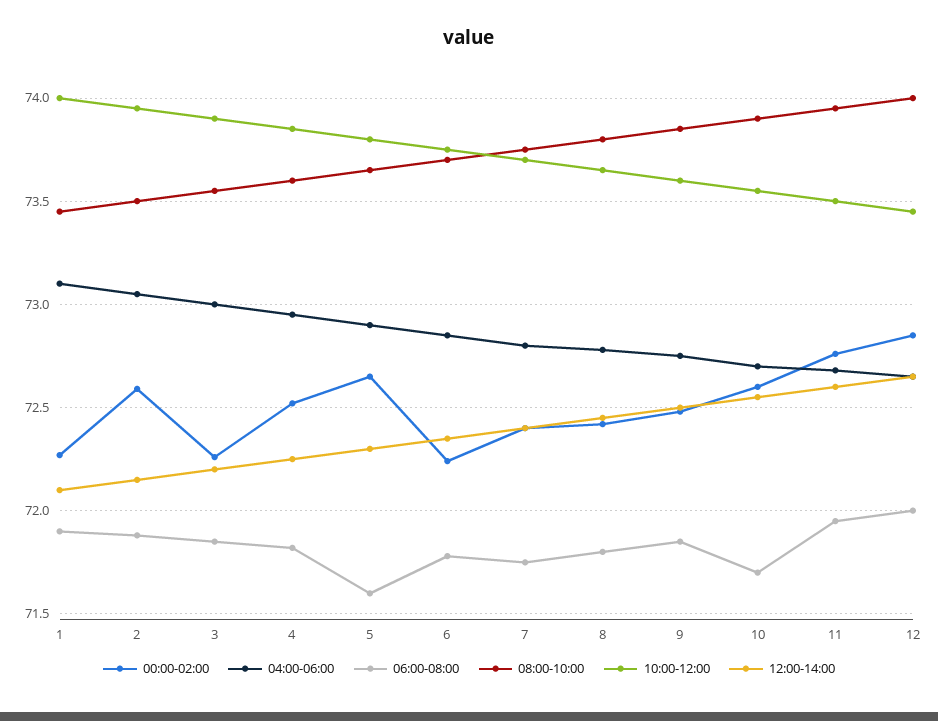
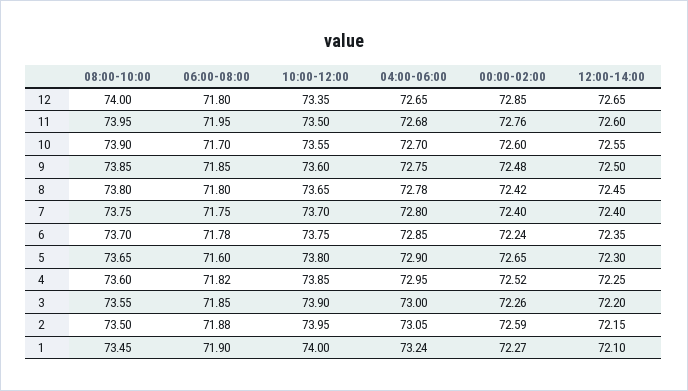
  {
    "00:00-02:00": {
      "1": 72.27,
      "2": 72.59,
      "3": 72.26,
      "4": 72.52,
      "5": 72.65,
      "6": 72.24,
      "7": 72.4,
      "8": 72.42,
      "9": 72.48,
      "10": 72.6,
      "11": 72.76,
      "12": 72.85
    },
    "04:00-06:00": {
-     "1": 73.1,
+     "1": 73.24,
      "2": 73.05,
      "3": 73,
      "4": 72.95,
      "5": 72.9,
      "6": 72.85,
      "7": 72.8,
      "8": 72.78,
      "9": 72.75,
      "10": 72.7,
      "11": 72.68,
      "12": 72.65
    },
    "06:00-08:00": {
      "1": 71.9,
      "2": 71.88,
      "3": 71.85,
      "4": 71.82,
      "5": 71.6,
      "6": 71.78,
      "7": 71.75,
      "8": 71.8,
      "9": 71.85,
      "10": 71.7,
      "11": 71.95,
-     "12": 72
+     "12": 71.8
    },
    "08:00-10:00": {
      "1": 73.45,
      "2": 73.5,
      "3": 73.55,
      "4": 73.6,
      "5": 73.65,
      "6": 73.7,
      "7": 73.75,
      "8": 73.8,
      "9": 73.85,
      "10": 73.9,
      "11": 73.95,
      "12": 74
    },
    "10:00-12:00": {
      "1": 74,
      "2": 73.95,
      "3": 73.9,
      "4": 73.85,
      "5": 73.8,
      "6": 73.75,
      "7": 73.7,
      "8": 73.65,
      "9": 73.6,
      "10": 73.55,
      "11": 73.5,
-     "12": 73.45
+     "12": 73.35
    },
    "12:00-14:00": {
      "1": 72.1,
      "2": 72.15,
      "3": 72.2,
      "4": 72.25,
      "5": 72.3,
      "6": 72.35,
      "7": 72.4,
      "8": 72.45,
      "9": 72.5,
      "10": 72.55,
      "11": 72.6,
      "12": 72.65
    }
  }

